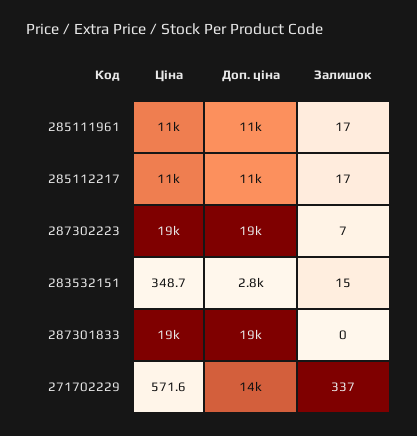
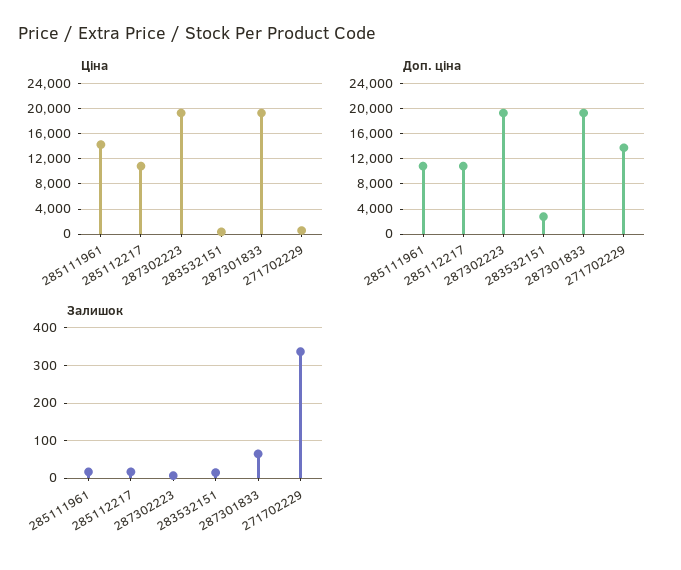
  {
    "Ціна": {
-     "285111961": 11000,
+     "285111961": 14000,
      "285112217": 11000,
      "287302223": 19000,
      "283532151": 348.7,
      "287301833": 19000,
      "271702229": 571.6
    },
    "Доп. ціна": {
      "285111961": 11000,
      "285112217": 11000,
      "287302223": 19000,
      "283532151": 2800,
      "287301833": 19000,
      "271702229": 14000
    },
    "Залишок": {
      "285111961": 17,
      "285112217": 17,
      "287302223": 7,
      "283532151": 15,
-     "287301833": 0,
+     "287301833": 60,
      "271702229": 337
    }
  }

